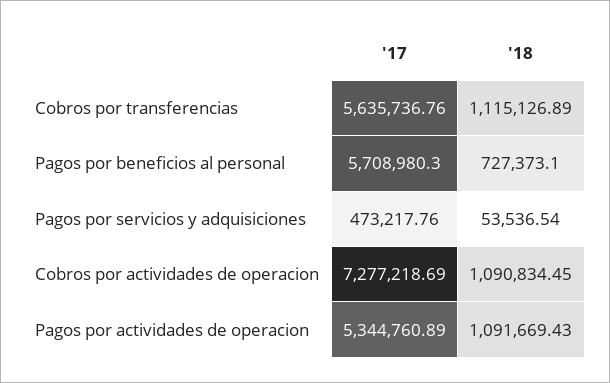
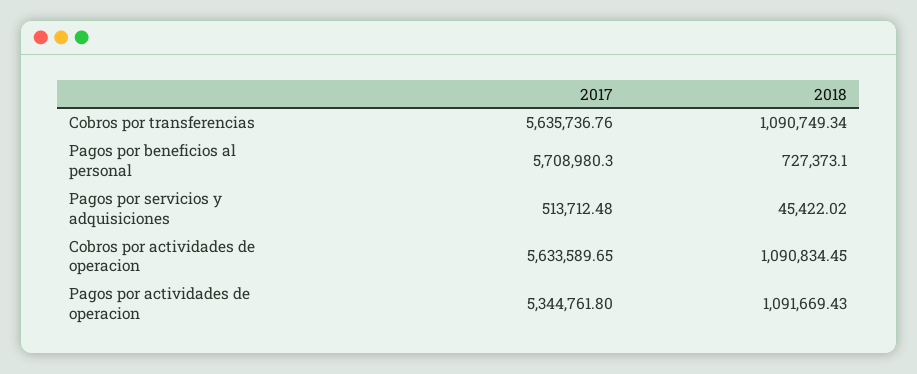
  {
    "'17": {
      "Cobros por transferencias": 5635736.76,
      "Pagos por beneficios al personal": 5708980.3,
-     "Pagos por servicios y adquisiciones": 473217.76,
+     "Pagos por servicios y adquisiciones": 513712.48,
-     "Cobros por actividades de operacion": 7277218.69,
+     "Cobros por actividades de operacion": 5633589.65,
-     "Pagos por actividades de operacion": 5344760.89
+     "Pagos por actividades de operacion": 5344761.8
    },
    "'18": {
-     "Cobros por transferencias": 1115126.89,
+     "Cobros por transferencias": 1090749.34,
      "Pagos por beneficios al personal": 727373.1,
-     "Pagos por servicios y adquisiciones": 53536.54,
+     "Pagos por servicios y adquisiciones": 45422.02,
      "Cobros por actividades de operacion": 1090834.45,
      "Pagos por actividades de operacion": 1091669.43
    }
  }

